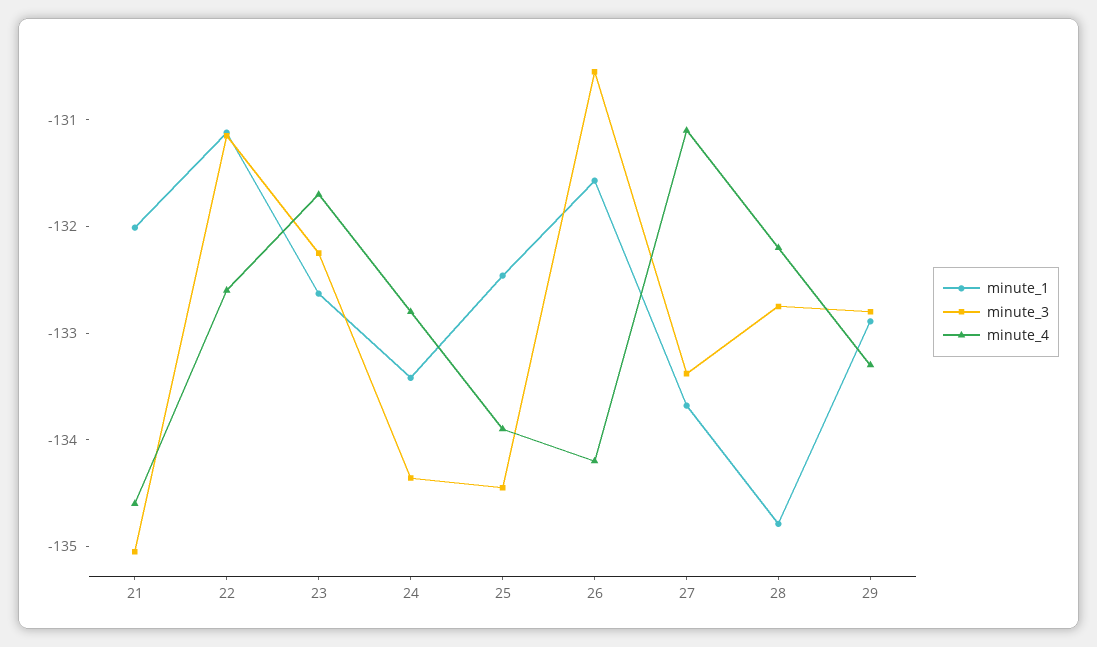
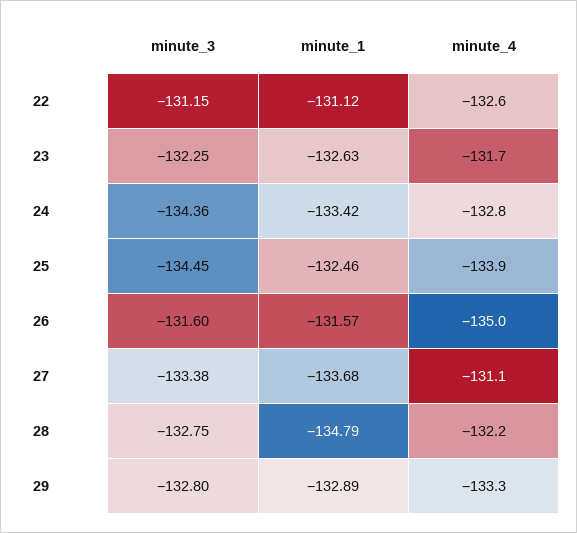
  {
    "minute_1": {
-     "21": -132,
      "22": -131.12,
      "23": -132.63,
      "24": -133.42,
      "25": -132.46,
      "26": -131.57,
      "27": -133.68,
      "28": -134.79,
      "29": -132.89
    },
    "minute_3": {
-     "21": -135,
      "22": -131.15,
      "23": -132.25,
      "24": -134.36,
      "25": -134.45,
-     "26": -130.6,
+     "26": -131.6,
      "27": -133.38,
      "28": -132.75,
      "29": -132.8
    },
    "minute_4": {
-     "21": -134.6,
      "22": -132.6,
      "23": -131.7,
      "24": -132.8,
      "25": -133.9,
-     "26": -134.2,
+     "26": -135,
      "27": -131.1,
      "28": -132.2,
      "29": -133.3
    }
  }

